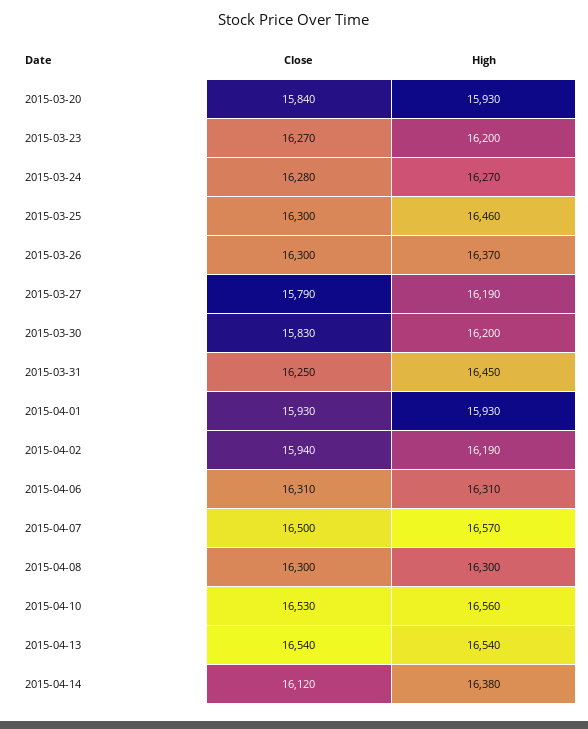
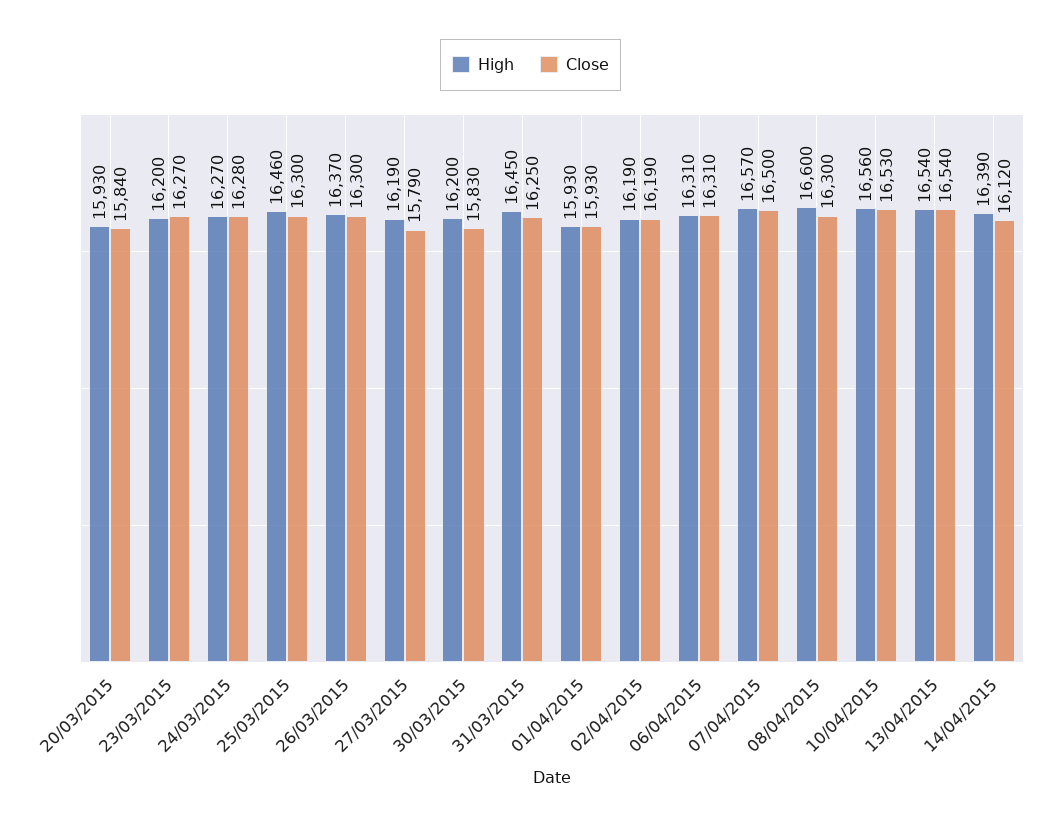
  {
    "Close": {
      "2015-03-20": 15840,
      "2015-03-23": 16270,
      "2015-03-24": 16280,
      "2015-03-25": 16300,
      "2015-03-26": 16300,
      "2015-03-27": 15790,
      "2015-03-30": 15830,
      "2015-03-31": 16250,
      "2015-04-01": 15930,
-     "2015-04-02": 15940,
+     "2015-04-02": 16190,
      "2015-04-06": 16310,
      "2015-04-07": 16500,
      "2015-04-08": 16300,
      "2015-04-10": 16530,
      "2015-04-13": 16540,
      "2015-04-14": 16120
    },
    "High": {
      "2015-03-20": 15930,
      "2015-03-23": 16200,
      "2015-03-24": 16270,
      "2015-03-25": 16460,
      "2015-03-26": 16370,
      "2015-03-27": 16190,
      "2015-03-30": 16200,
      "2015-03-31": 16450,
      "2015-04-01": 15930,
      "2015-04-02": 16190,
      "2015-04-06": 16310,
      "2015-04-07": 16570,
-     "2015-04-08": 16300,
+     "2015-04-08": 16600,
      "2015-04-10": 16560,
      "2015-04-13": 16540,
-     "2015-04-14": 16380
+     "2015-04-14": 16390
    }
  }

